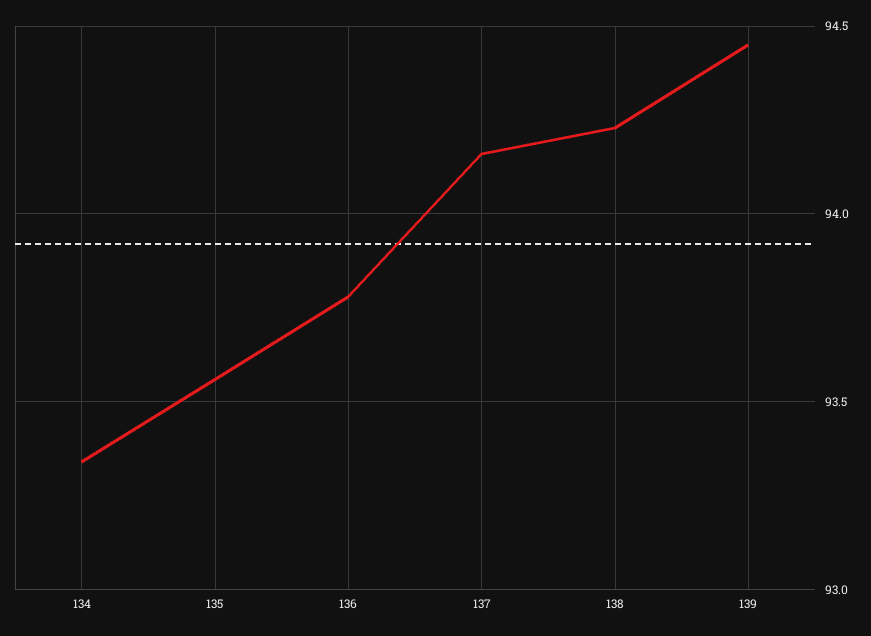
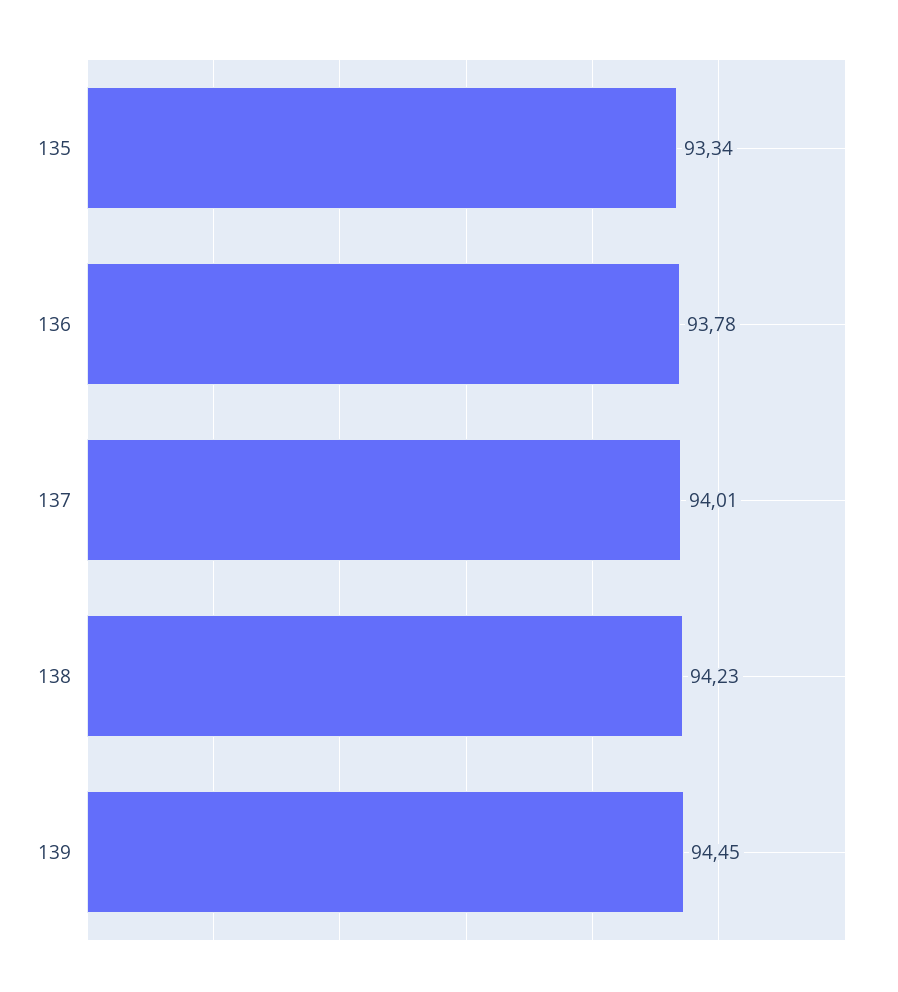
  {
-   "134": 93.35,
-   "135": 93.55,
+   "135": 93.34,
    "136": 93.78,
-   "137": 94.15,
+   "137": 94.01,
    "138": 94.23,
    "139": 94.45
  }

